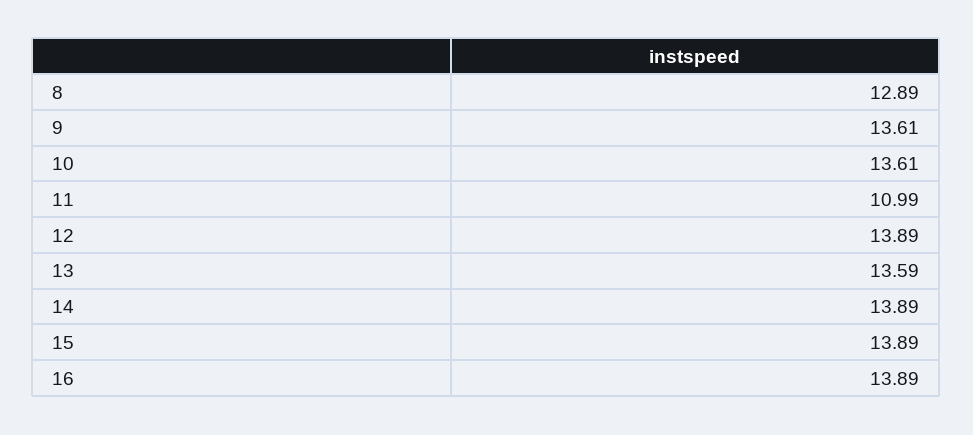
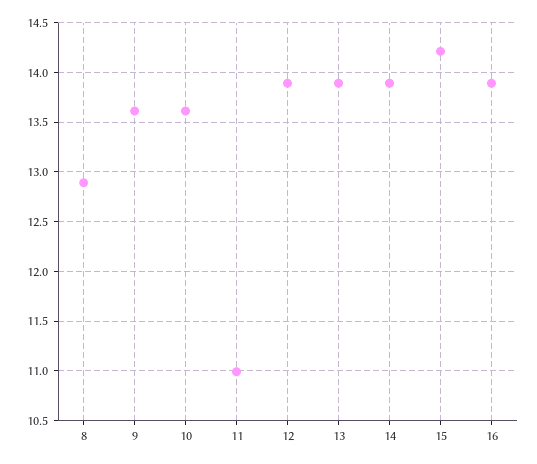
  {
    "8": 12.89,
    "9": 13.61,
    "10": 13.61,
    "11": 10.99,
    "12": 13.89,
-   "13": 13.59,
+   "13": 13.9,
    "14": 13.89,
-   "15": 13.89,
+   "15": 14.2,
    "16": 13.89
  }

